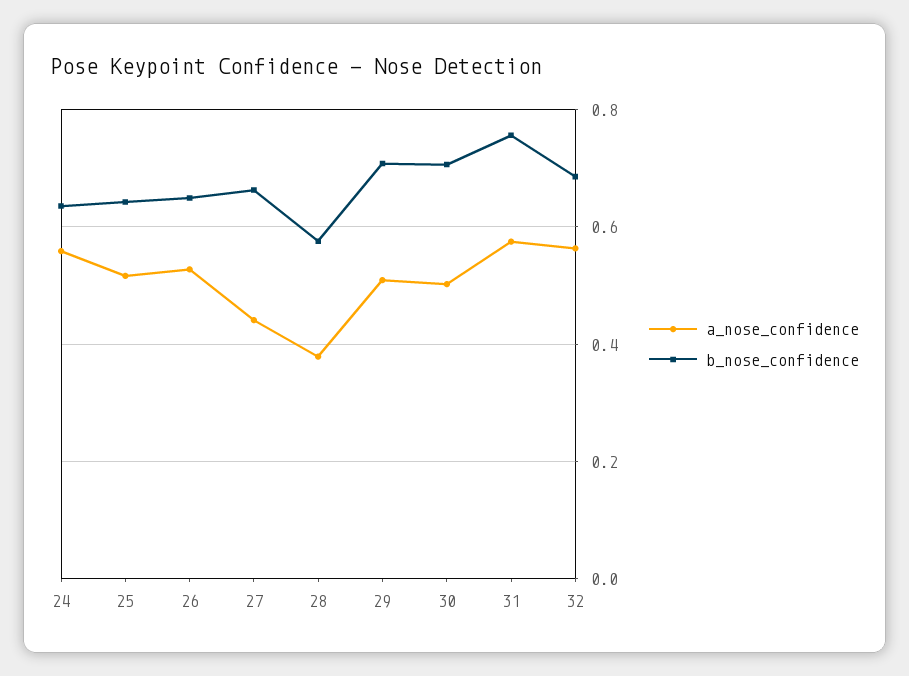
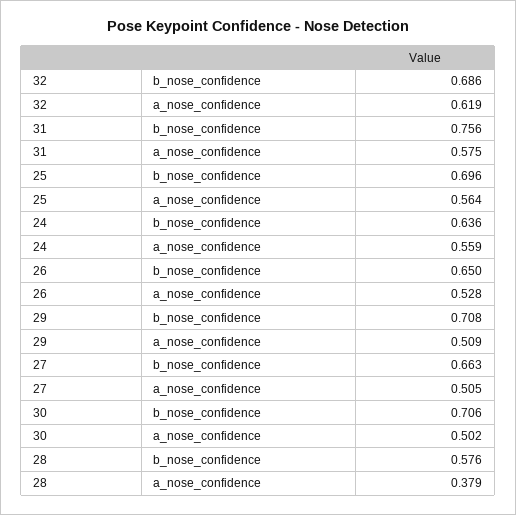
  {
    "a_nose_confidence": {
      "24": 0.559,
-     "25": 0.52,
+     "25": 0.564,
      "26": 0.528,
-     "27": 0.44,
+     "27": 0.505,
      "28": 0.379,
      "29": 0.509,
      "30": 0.502,
      "31": 0.575,
-     "32": 0.56
+     "32": 0.619
    },
    "b_nose_confidence": {
      "24": 0.636,
-     "25": 0.64,
+     "25": 0.696,
      "26": 0.65,
      "27": 0.663,
      "28": 0.576,
      "29": 0.708,
      "30": 0.706,
      "31": 0.756,
      "32": 0.686
    }
  }

